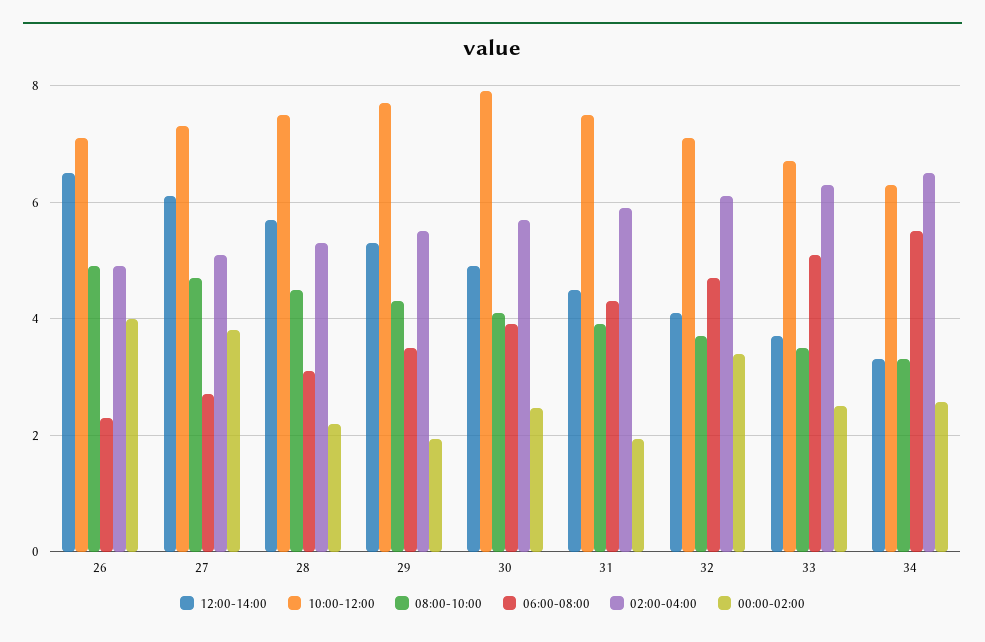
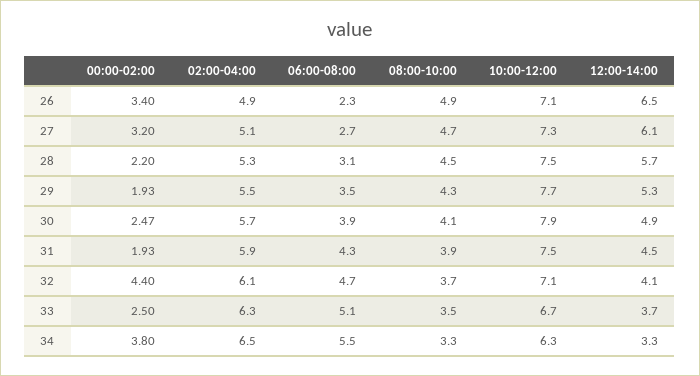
  {
    "12:00-14:00": {
      "26": 6.5,
      "27": 6.1,
      "28": 5.7,
      "29": 5.3,
      "30": 4.9,
      "31": 4.5,
      "32": 4.1,
      "33": 3.7,
      "34": 3.3
    },
    "10:00-12:00": {
      "26": 7.1,
      "27": 7.3,
      "28": 7.5,
      "29": 7.7,
      "30": 7.9,
      "31": 7.5,
      "32": 7.1,
      "33": 6.7,
      "34": 6.3
    },
    "08:00-10:00": {
      "26": 4.9,
      "27": 4.7,
      "28": 4.5,
      "29": 4.3,
      "30": 4.1,
      "31": 3.9,
      "32": 3.7,
      "33": 3.5,
      "34": 3.3
    },
    "06:00-08:00": {
      "26": 2.3,
      "27": 2.7,
      "28": 3.1,
      "29": 3.5,
      "30": 3.9,
      "31": 4.3,
      "32": 4.7,
      "33": 5.1,
      "34": 5.5
    },
    "02:00-04:00": {
      "26": 4.9,
      "27": 5.1,
      "28": 5.3,
      "29": 5.5,
      "30": 5.7,
      "31": 5.9,
      "32": 6.1,
      "33": 6.3,
      "34": 6.5
    },
    "00:00-02:00": {
-     "26": 4,
+     "26": 3.4,
-     "27": 3.8,
+     "27": 3.2,
      "28": 2.2,
      "29": 1.93,
      "30": 2.47,
      "31": 1.93,
-     "32": 3.4,
+     "32": 4.4,
      "33": 2.5,
-     "34": 2.6
+     "34": 3.8
    }
  }

